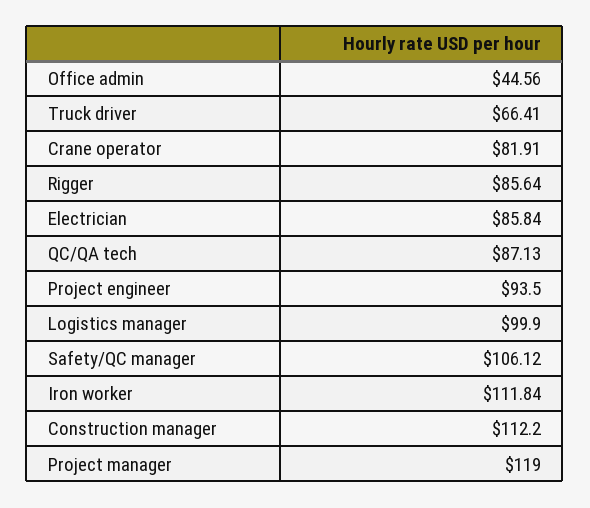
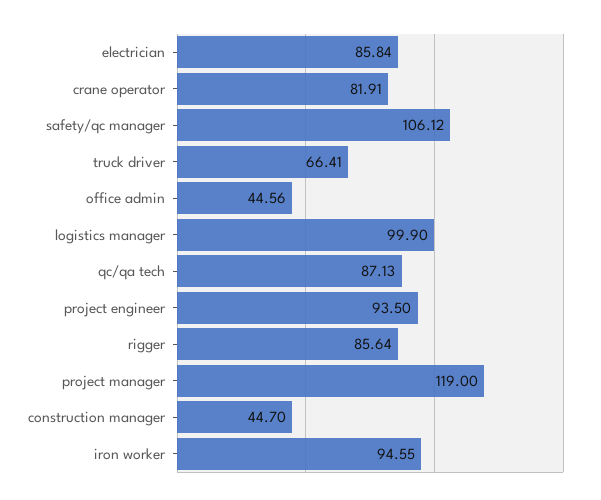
  {
    "Office admin": 44.56,
    "Truck driver": 66.41,
    "Crane operator": 81.91,
    "Rigger": 85.64,
    "Electrician": 85.84,
    "QC/QA tech": 87.13,
    "Project engineer": 93.5,
    "Logistics manager": 99.9,
    "Safety/QC manager": 106.12,
-   "Iron worker": 111.84,
+   "Iron worker": 94.55,
-   "Construction manager": 112.2,
+   "Construction manager": 44.7,
    "Project manager": 119
  }

